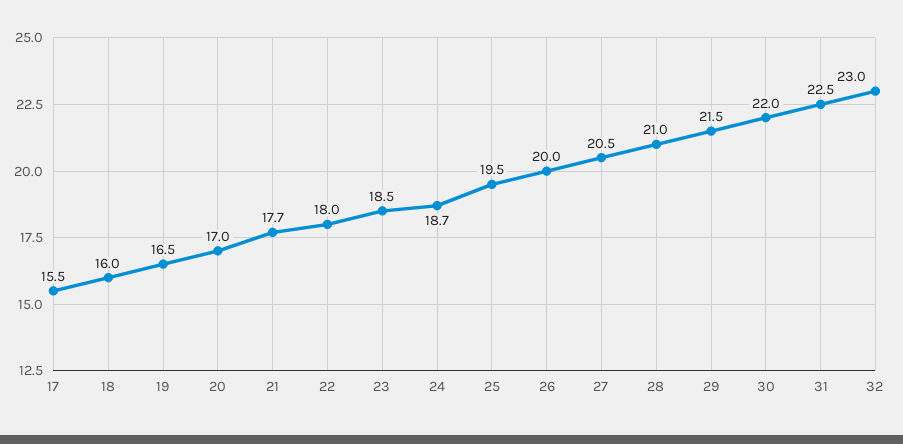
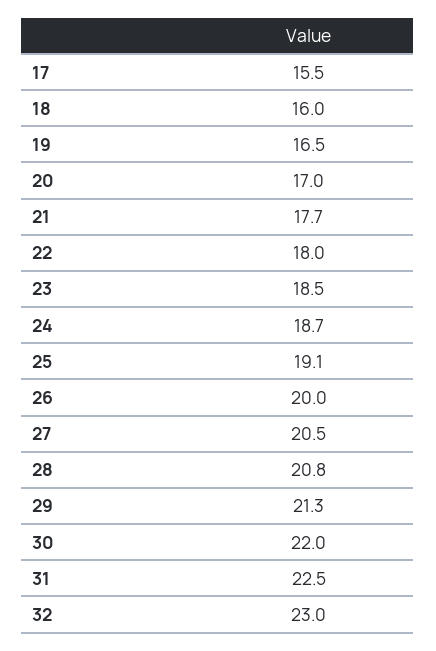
  {
    "17": 15.5,
    "18": 16,
    "19": 16.5,
    "20": 17,
    "21": 17.7,
    "22": 18,
    "23": 18.5,
    "24": 18.7,
-   "25": 19.5,
+   "25": 19.1,
    "26": 20,
    "27": 20.5,
-   "28": 21,
+   "28": 20.8,
-   "29": 21.5,
+   "29": 21.3,
    "30": 22,
    "31": 22.5,
    "32": 23
  }

